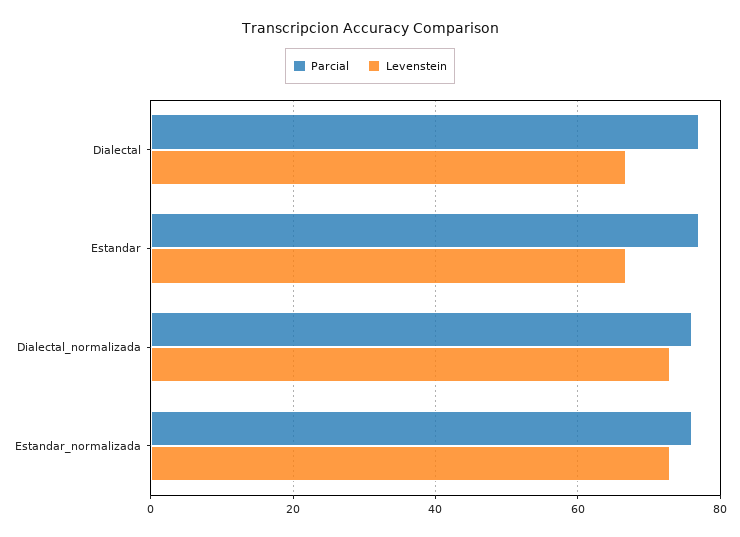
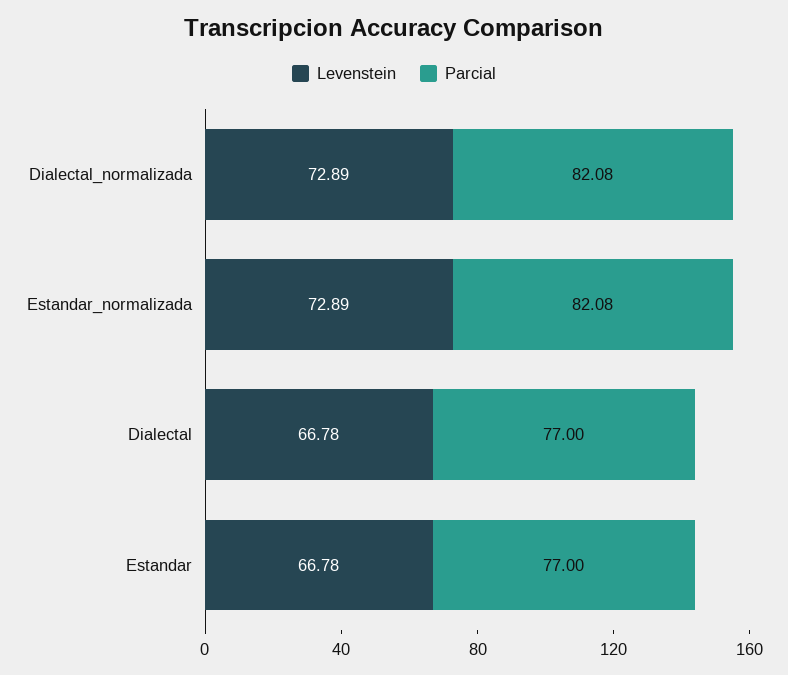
  {
    "Parcial": {
      "Dialectal": 77,
      "Estandar": 77,
-     "Dialectal_normalizada": 76,
+     "Dialectal_normalizada": 82.08,
-     "Estandar_normalizada": 76
+     "Estandar_normalizada": 82.08
    },
    "Levenstein": {
      "Dialectal": 66.78,
      "Estandar": 66.78,
      "Dialectal_normalizada": 72.89,
      "Estandar_normalizada": 72.89
    }
  }

